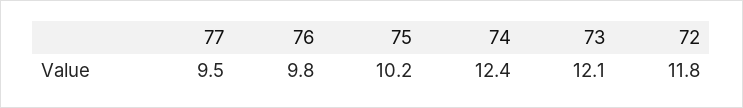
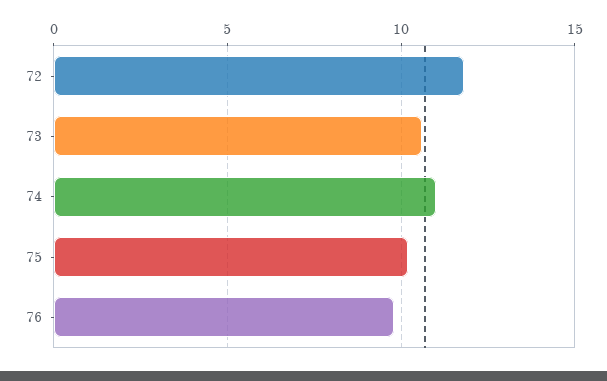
  {
-   "77": 9.5,
    "76": 9.8,
    "75": 10.2,
-   "74": 12.4,
+   "74": 11,
-   "73": 12.1,
+   "73": 10.5,
    "72": 11.8
  }

